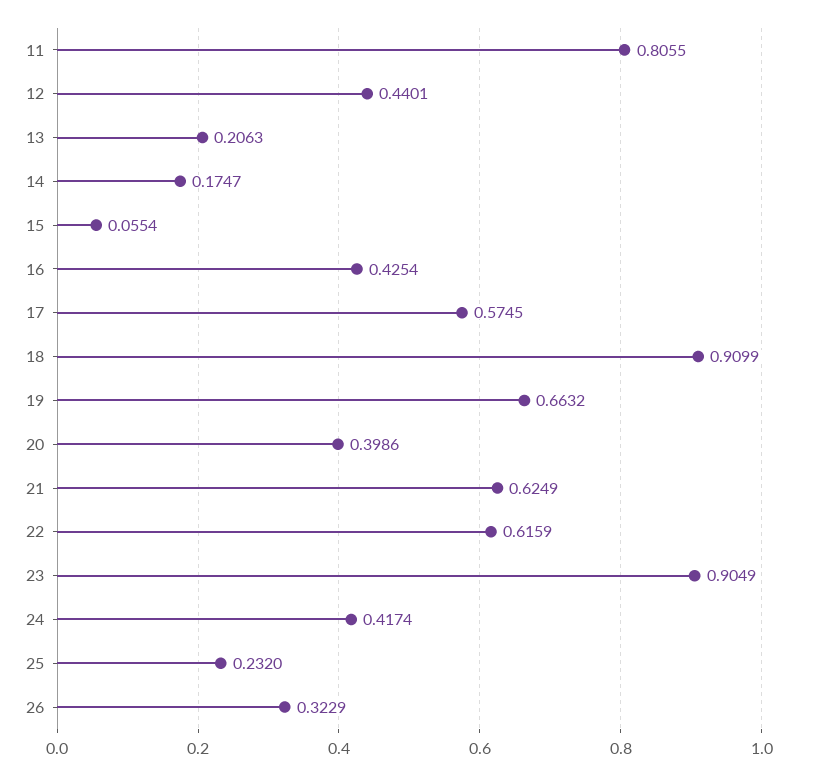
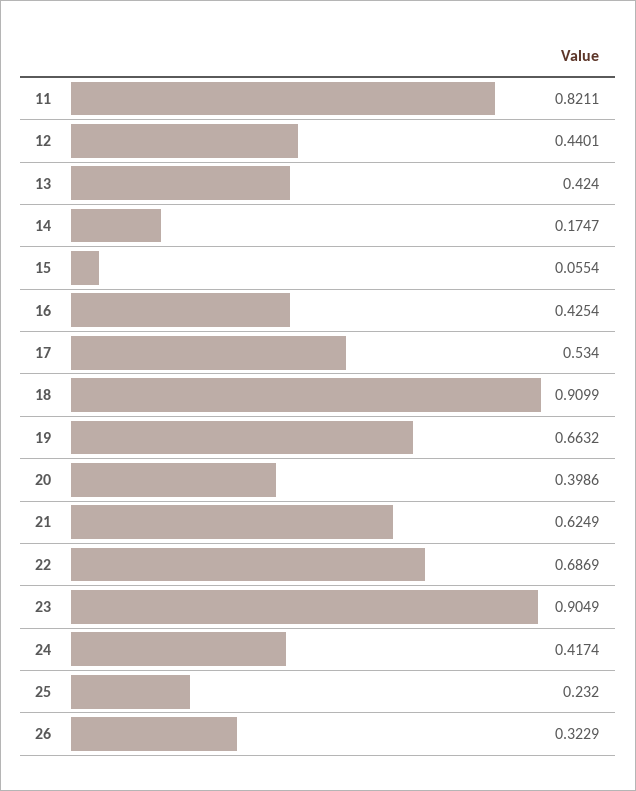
  {
-   "11": 0.8055,
+   "11": 0.8211,
    "12": 0.4401,
-   "13": 0.2063,
+   "13": 0.424,
    "14": 0.1747,
    "15": 0.0554,
    "16": 0.4254,
-   "17": 0.5745,
+   "17": 0.534,
    "18": 0.9099,
    "19": 0.6632,
    "20": 0.3986,
    "21": 0.6249,
-   "22": 0.6159,
+   "22": 0.6869,
    "23": 0.9049,
    "24": 0.4174,
    "25": 0.232,
    "26": 0.3229
  }

